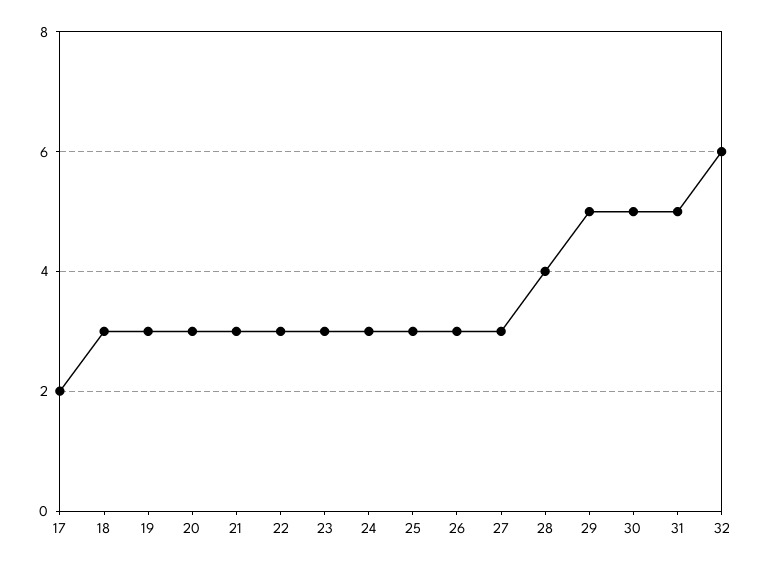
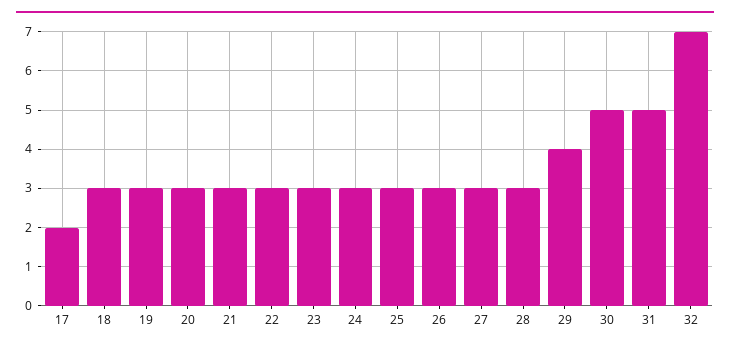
  {
    "17": 2,
    "18": 3,
    "19": 3,
    "20": 3,
    "21": 3,
    "22": 3,
    "23": 3,
    "24": 3,
    "25": 3,
    "26": 3,
    "27": 3,
-   "28": 4,
+   "28": 3,
-   "29": 5,
+   "29": 4,
    "30": 5,
    "31": 5,
-   "32": 6
+   "32": 7
  }

